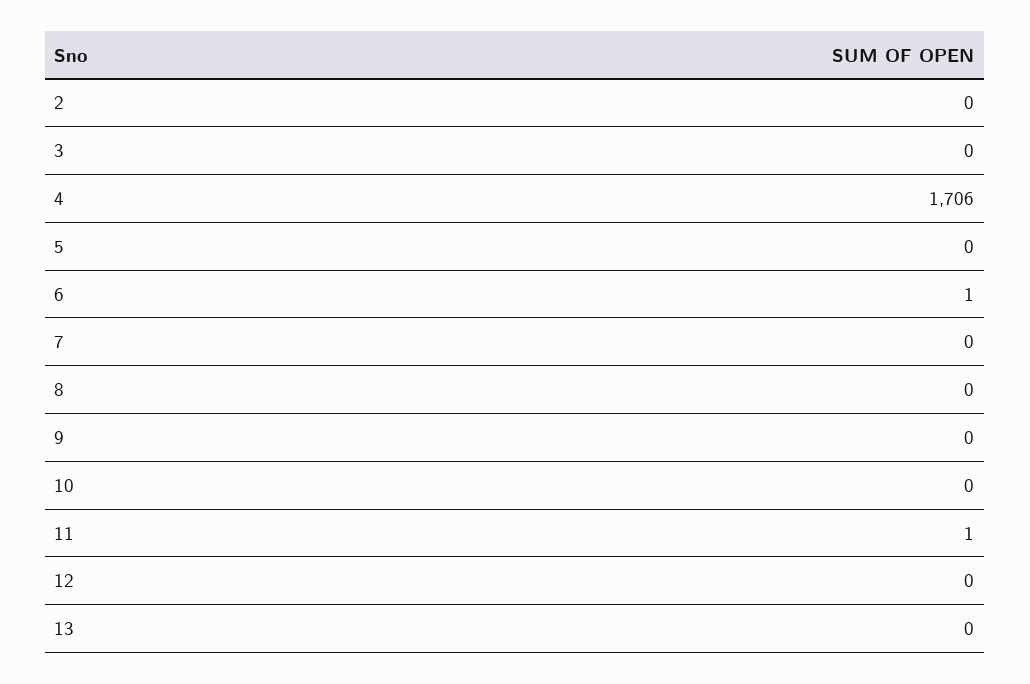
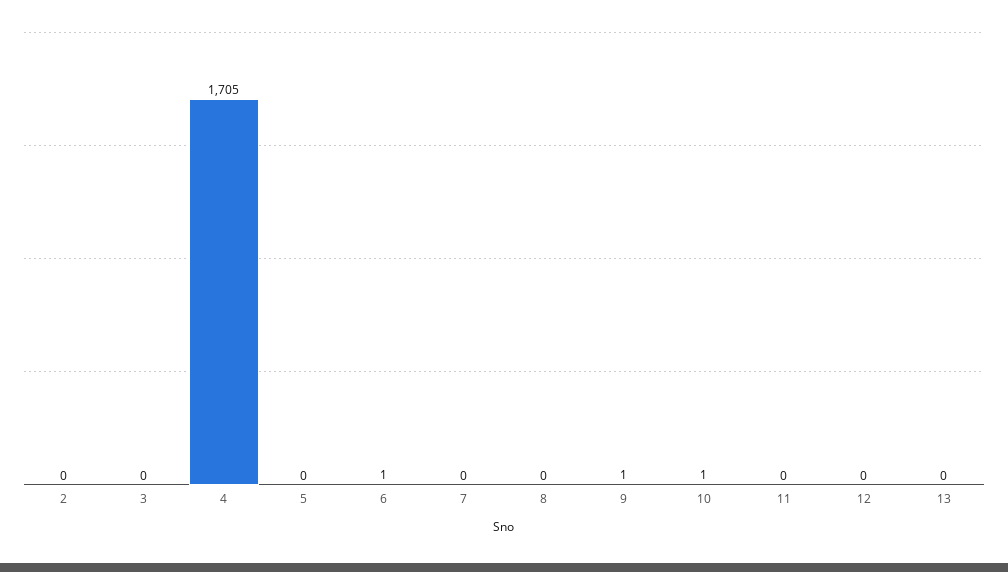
  {
    "2": 0,
    "3": 0,
-   "4": 1706,
+   "4": 1705,
    "5": 0,
    "6": 1,
    "7": 0,
    "8": 0,
-   "9": 0,
+   "9": 1,
-   "10": 0,
+   "10": 1,
-   "11": 1,
+   "11": 0,
    "12": 0,
    "13": 0
  }

